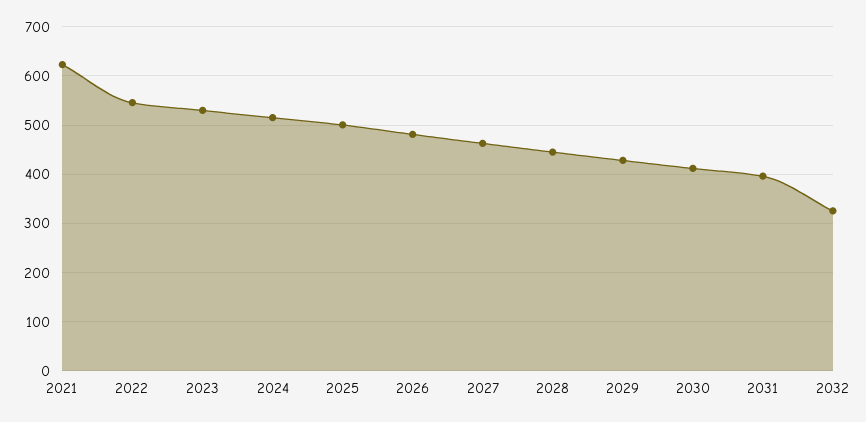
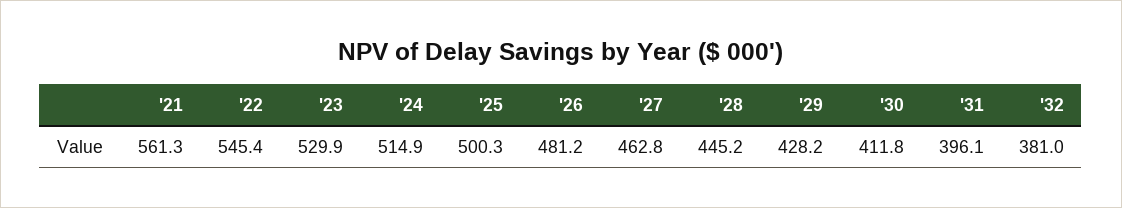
  {
-   "2021": 620,
+   "2021": 561.3,
    "2022": 545.4,
    "2023": 529.9,
    "2024": 514.9,
    "2025": 500.3,
    "2026": 481.2,
    "2027": 462.8,
    "2028": 445.2,
    "2029": 428.2,
    "2030": 411.8,
    "2031": 396.1,
-   "2032": 320
+   "2032": 381
  }

